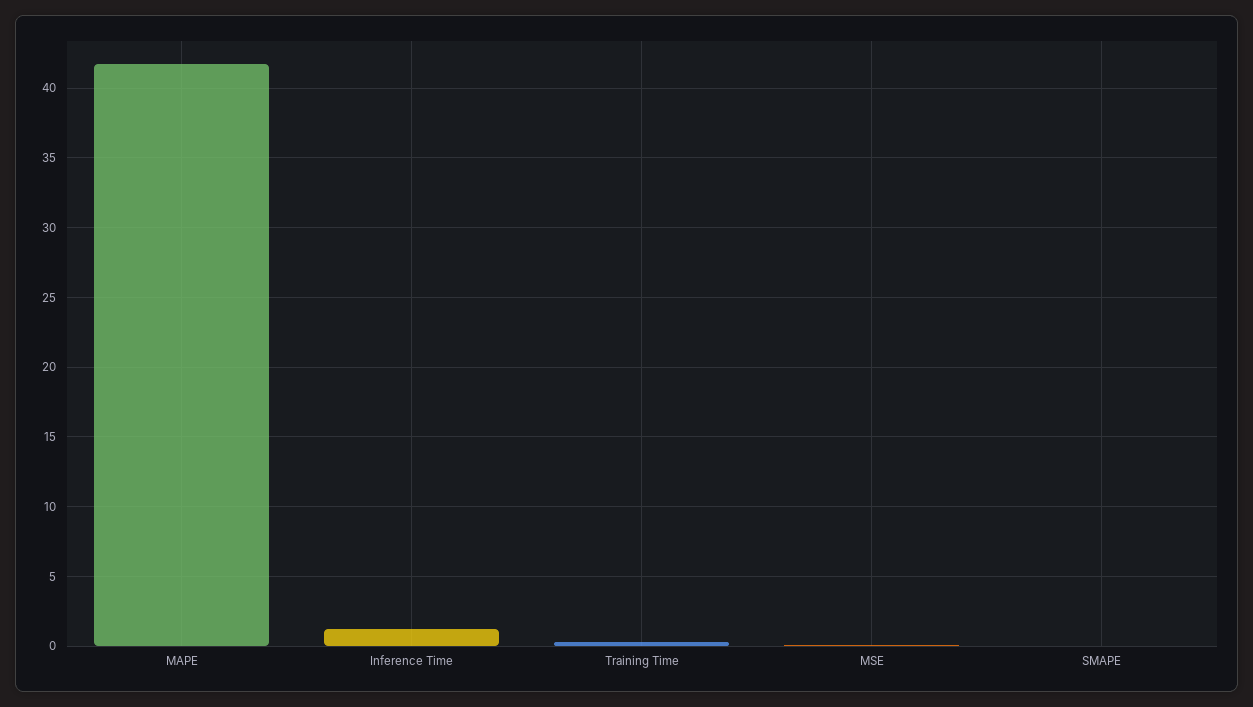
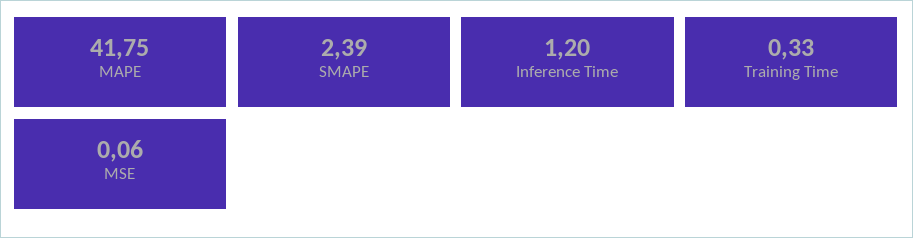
  {
    "MAPE": 41.75,
    "Inference Time": 1.2,
    "Training Time": 0.33,
    "MSE": 0.06,
-   "SMAPE": 0
+   "SMAPE": 2.39
  }

